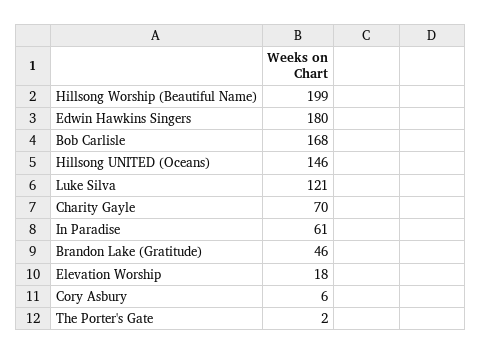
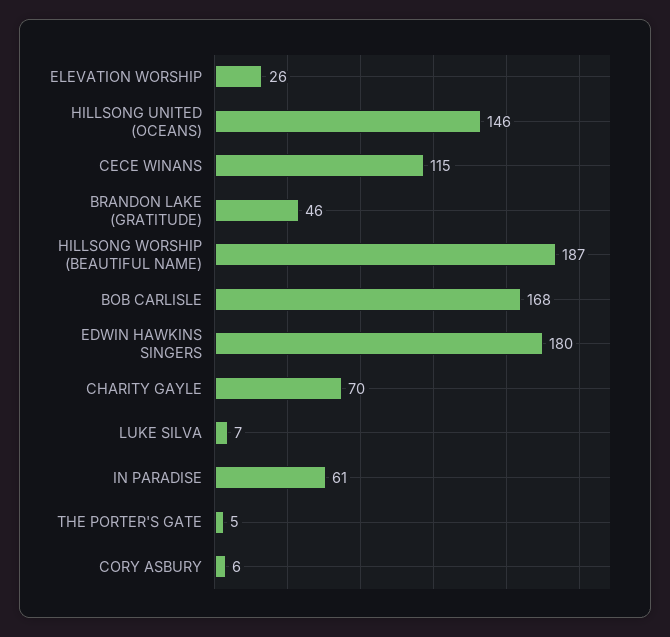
  {
-   "Hillsong Worship (Beautiful Name)": 199,
+   "Hillsong Worship (Beautiful Name)": 187,
    "Edwin Hawkins Singers": 180,
    "Bob Carlisle": 168,
    "Hillsong UNITED (Oceans)": 146,
-   "Luke Silva": 121,
+   "Luke Silva": 7,
    "Charity Gayle": 70,
    "In Paradise": 61,
    "Brandon Lake (Gratitude)": 46,
-   "Elevation Worship": 18,
+   "Elevation Worship": 26,
    "Cory Asbury": 6,
-   "The Porter's Gate": 2
+   "The Porter's Gate": 5,
+   "CECE WINANS": 115
  }

